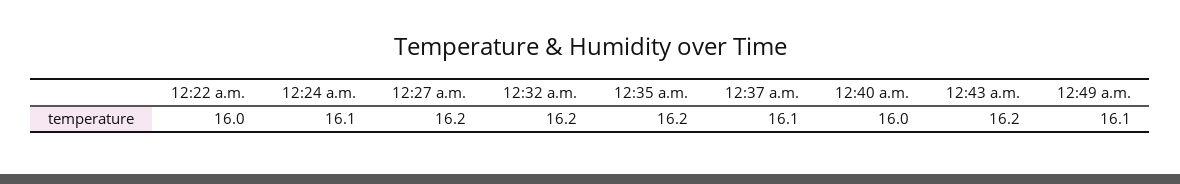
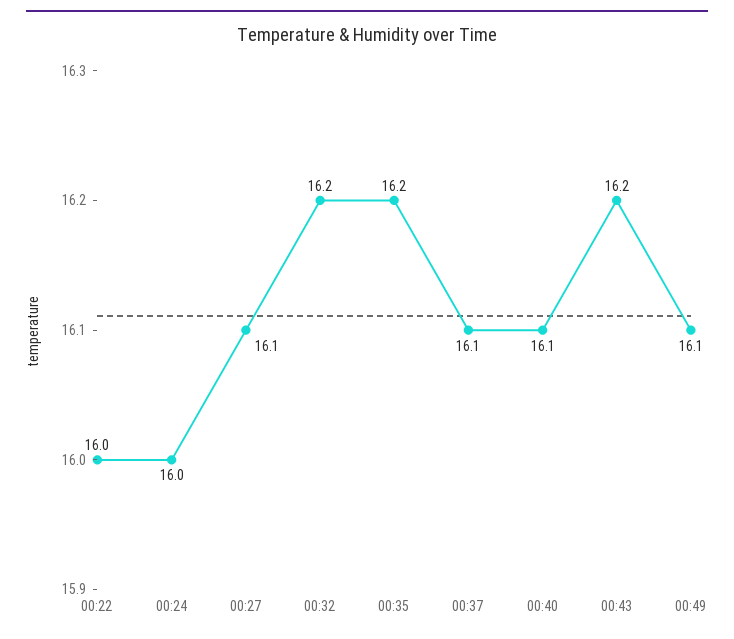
  {
    "12:22 a.m.": 16,
-   "12:24 a.m.": 16.1,
+   "12:24 a.m.": 16,
-   "12:27 a.m.": 16.2,
+   "12:27 a.m.": 16.1,
    "12:32 a.m.": 16.2,
    "12:35 a.m.": 16.2,
    "12:37 a.m.": 16.1,
-   "12:40 a.m.": 16,
+   "12:40 a.m.": 16.1,
    "12:43 a.m.": 16.2,
    "12:49 a.m.": 16.1
  }

